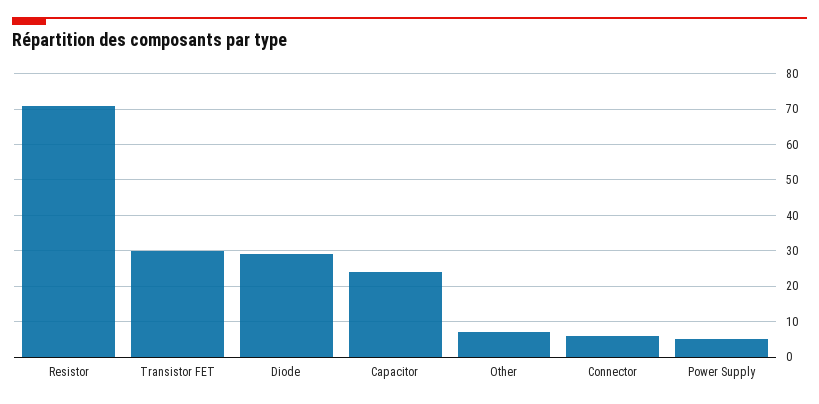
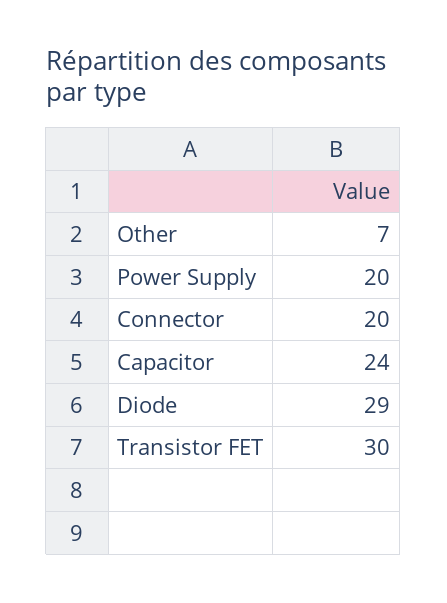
  {
-   "Resistor": 70,
    "Transistor FET": 30,
    "Diode": 29,
    "Capacitor": 24,
    "Other": 7,
-   "Connector": 5,
+   "Connector": 20,
-   "Power Supply": 5
+   "Power Supply": 20
  }

